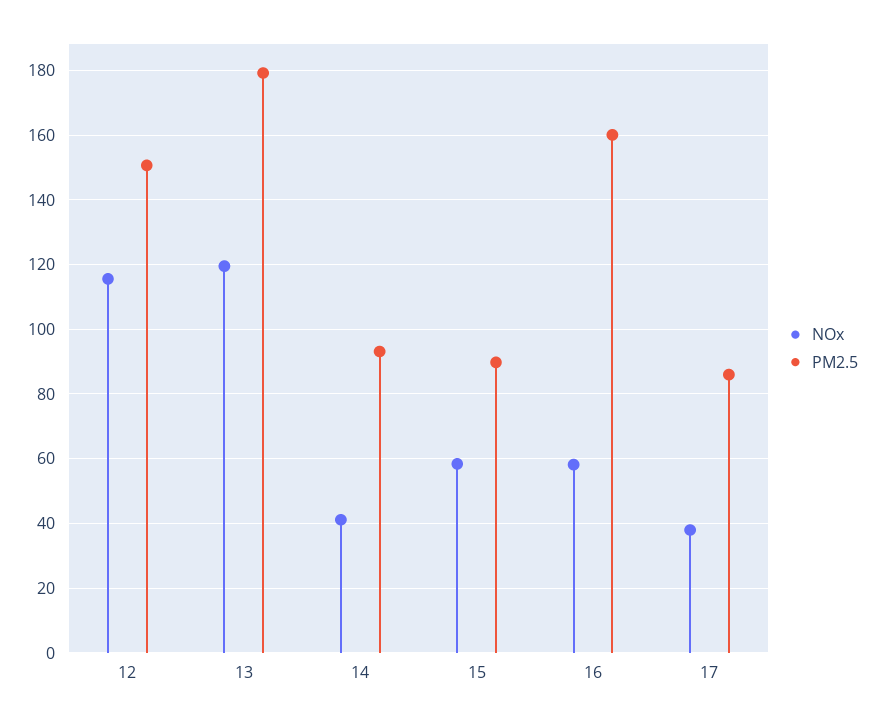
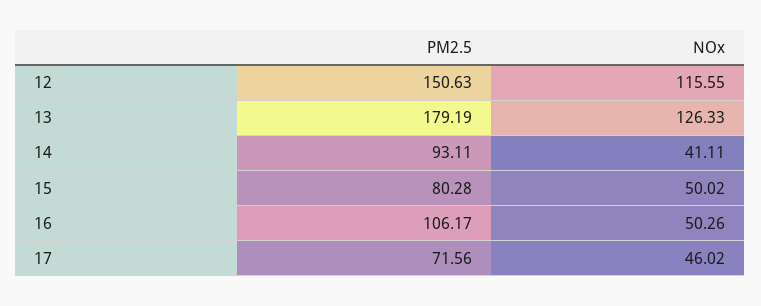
  {
    "NOx": {
      "12": 115.55,
-     "13": 120,
+     "13": 126.33,
      "14": 41.11,
-     "15": 58,
+     "15": 50.02,
-     "16": 58,
+     "16": 50.26,
-     "17": 38
+     "17": 46.02
    },
    "PM2.5": {
      "12": 150.63,
      "13": 179.19,
      "14": 93.11,
-     "15": 90,
+     "15": 80.28,
-     "16": 160,
+     "16": 106.17,
-     "17": 86
+     "17": 71.56
    }
  }

